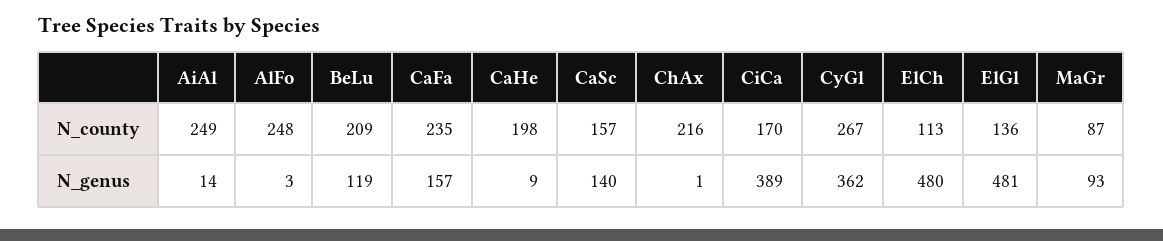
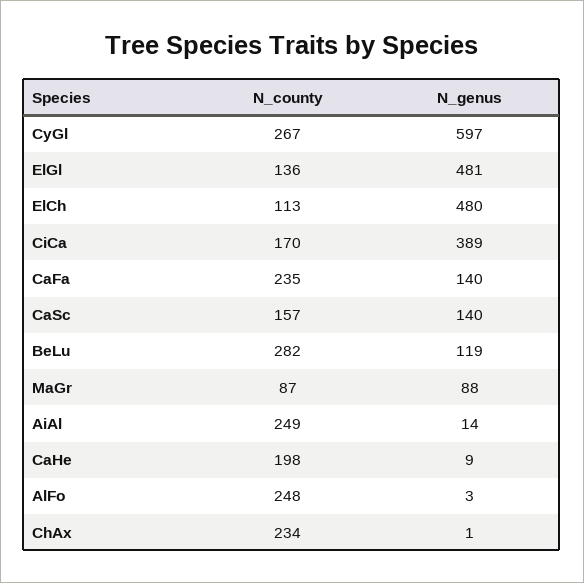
  {
    "AiAl": {
      "N_county": 249,
      "N_genus": 14
    },
    "AlFo": {
      "N_county": 248,
      "N_genus": 3
    },
    "BeLu": {
-     "N_county": 209,
+     "N_county": 282,
      "N_genus": 119
    },
    "CaFa": {
      "N_county": 235,
-     "N_genus": 157
+     "N_genus": 140
    },
    "CaHe": {
      "N_county": 198,
      "N_genus": 9
    },
    "CaSc": {
      "N_county": 157,
      "N_genus": 140
    },
    "ChAx": {
-     "N_county": 216,
+     "N_county": 234,
      "N_genus": 1
    },
    "CiCa": {
      "N_county": 170,
      "N_genus": 389
    },
    "CyGl": {
      "N_county": 267,
-     "N_genus": 362
+     "N_genus": 597
    },
    "ElCh": {
      "N_county": 113,
      "N_genus": 480
    },
    "ElGl": {
      "N_county": 136,
      "N_genus": 481
    },
    "MaGr": {
      "N_county": 87,
-     "N_genus": 93
+     "N_genus": 88
    }
  }

